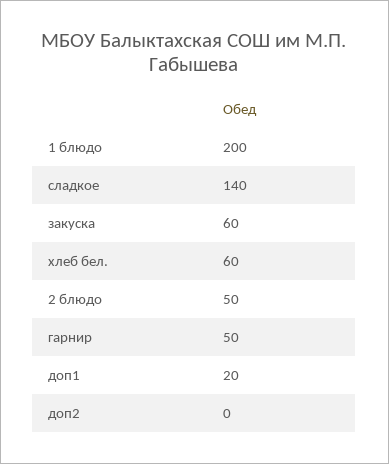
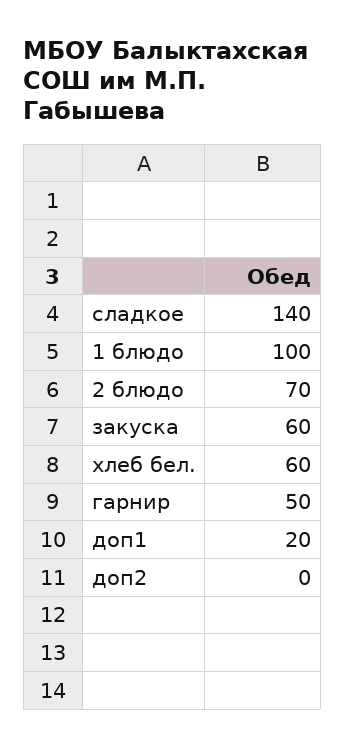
  {
-   "1 блюдо": 200,
+   "1 блюдо": 100,
    "сладкое": 140,
    "закуска": 60,
    "хлеб бел.": 60,
-   "2 блюдо": 50,
+   "2 блюдо": 70,
    "гарнир": 50,
    "доп1": 20,
    "доп2": 0
  }

